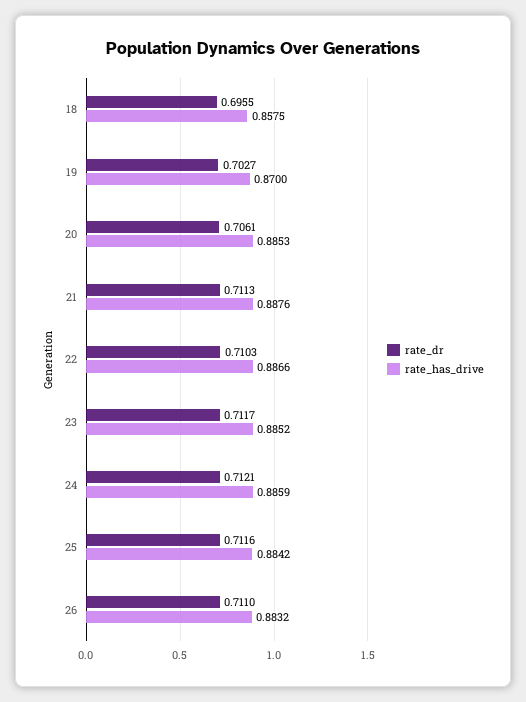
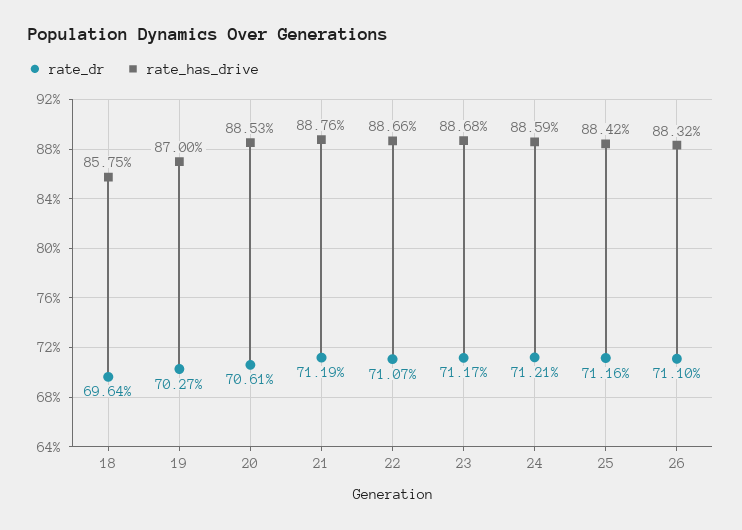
  {
    "rate_dr": {
-     "18": 0.6955,
+     "18": 0.6964,
      "19": 0.7027,
      "20": 0.7061,
-     "21": 0.7113,
+     "21": 0.7119,
-     "22": 0.7103,
+     "22": 0.7107,
      "23": 0.7117,
      "24": 0.7121,
      "25": 0.7116,
      "26": 0.711
    },
    "rate_has_drive": {
      "18": 0.8575,
      "19": 0.87,
      "20": 0.8853,
      "21": 0.8876,
      "22": 0.8866,
-     "23": 0.8852,
+     "23": 0.8868,
      "24": 0.8859,
      "25": 0.8842,
      "26": 0.8832
    }
  }

